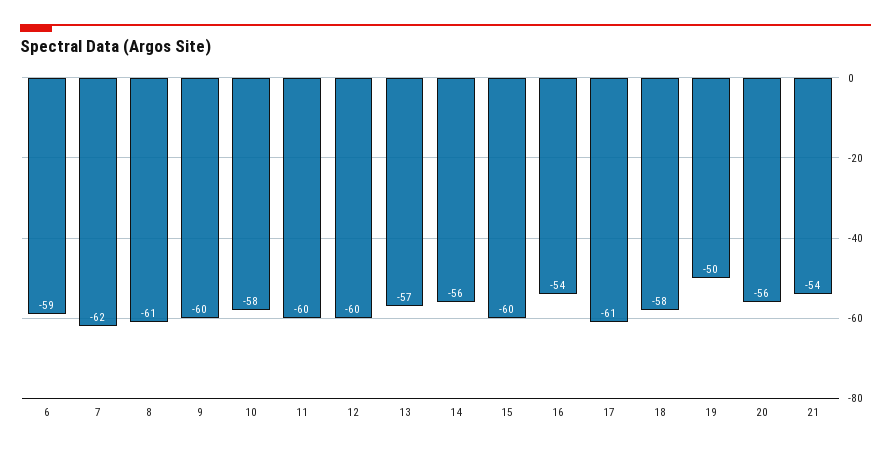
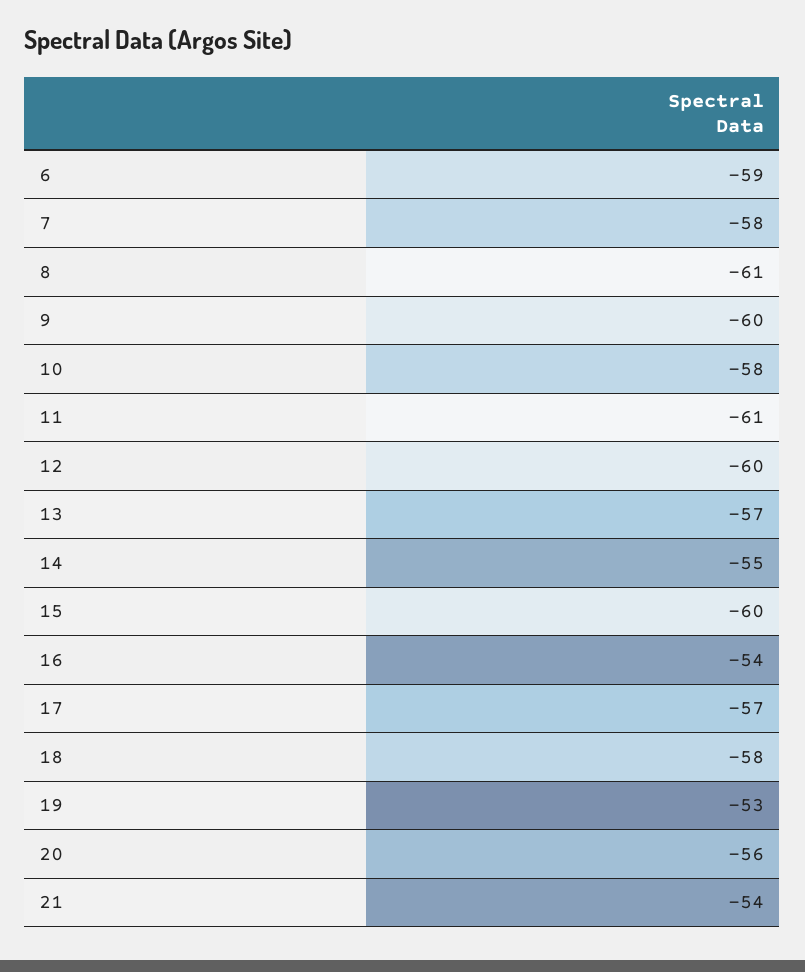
  {
    "6": -59,
-   "7": -62,
+   "7": -58,
    "8": -61,
    "9": -60,
    "10": -58,
-   "11": -60,
+   "11": -61,
    "12": -60,
    "13": -57,
-   "14": -56,
+   "14": -55,
    "15": -60,
    "16": -54,
-   "17": -61,
+   "17": -57,
    "18": -58,
-   "19": -50,
+   "19": -53,
    "20": -56,
    "21": -54
  }

